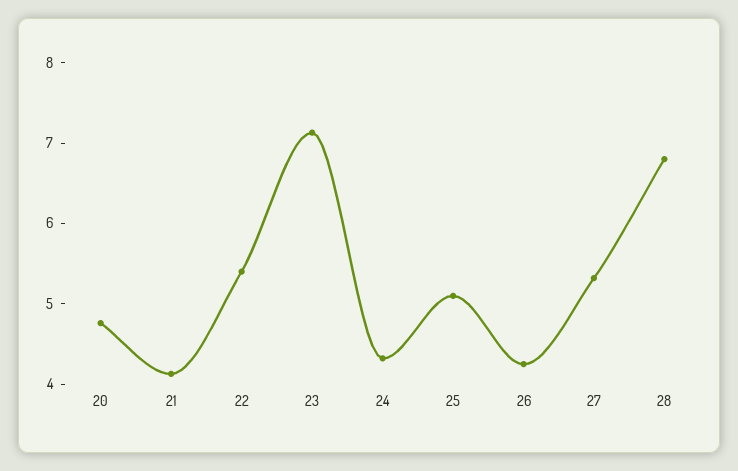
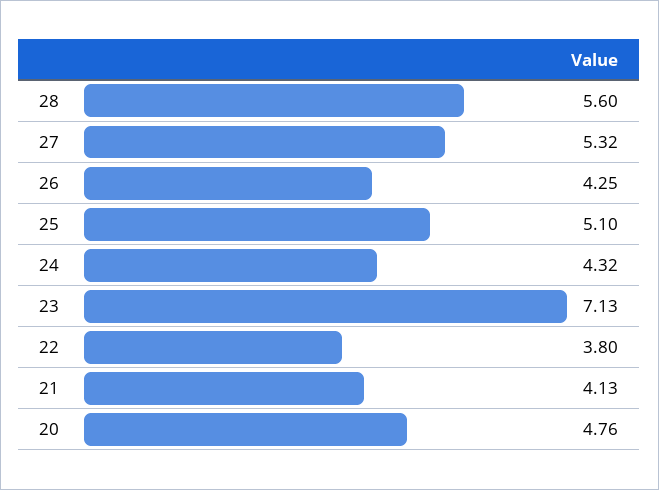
  {
    "20": 4.76,
    "21": 4.13,
-   "22": 5.4,
+   "22": 3.8,
    "23": 7.13,
    "24": 4.32,
    "25": 5.1,
    "26": 4.25,
    "27": 5.32,
-   "28": 6.8
+   "28": 5.6
  }

